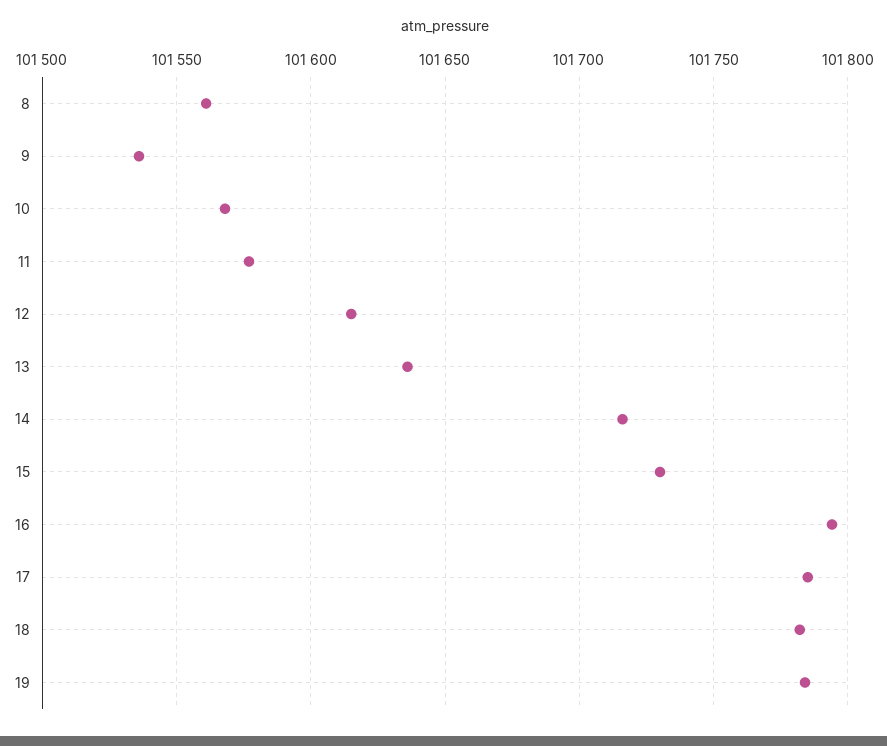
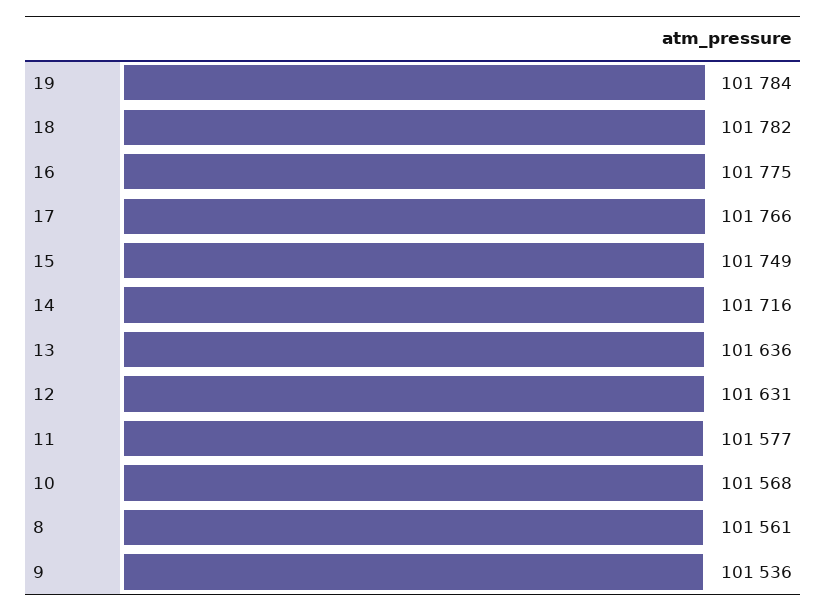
  {
    "8": 101561,
    "9": 101536,
    "10": 101568,
    "11": 101577,
-   "12": 101615,
+   "12": 101631,
    "13": 101636,
    "14": 101716,
-   "15": 101730,
+   "15": 101749,
-   "16": 101795,
+   "16": 101775,
-   "17": 101785,
+   "17": 101766,
    "18": 101782,
    "19": 101784
  }

